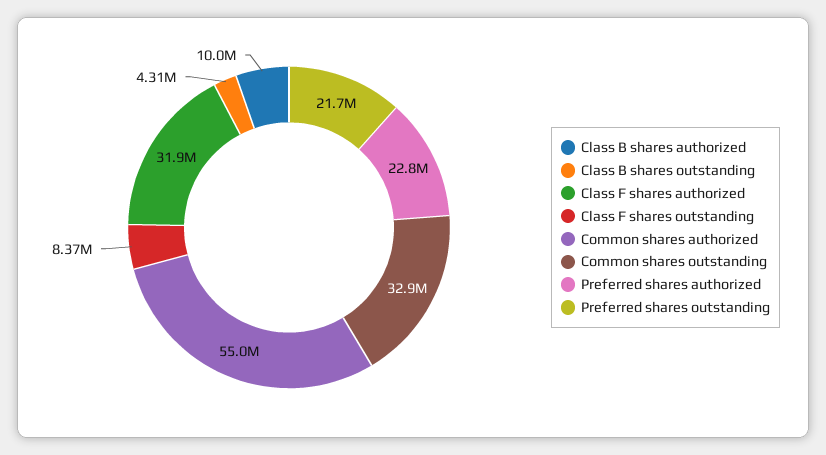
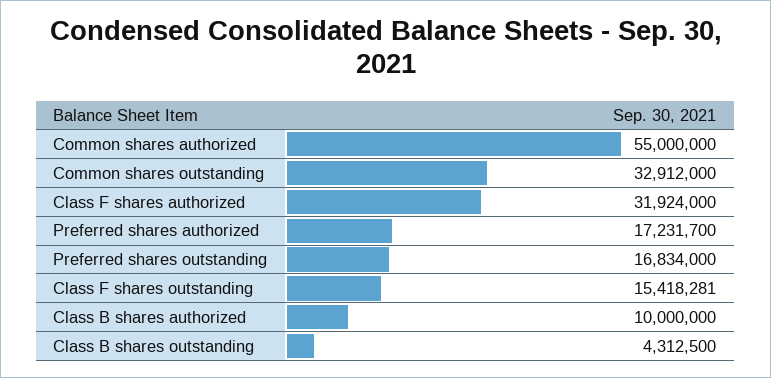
  {
    "Class B shares authorized": 10000000,
    "Class B shares outstanding": 4312500,
    "Class F shares authorized": 31924000,
-   "Class F shares outstanding": 8370000,
+   "Class F shares outstanding": 15418281,
    "Common shares authorized": 55000000,
    "Common shares outstanding": 32912000,
-   "Preferred shares authorized": 22800000,
+   "Preferred shares authorized": 17231700,
-   "Preferred shares outstanding": 21700000
+   "Preferred shares outstanding": 16834000
  }

